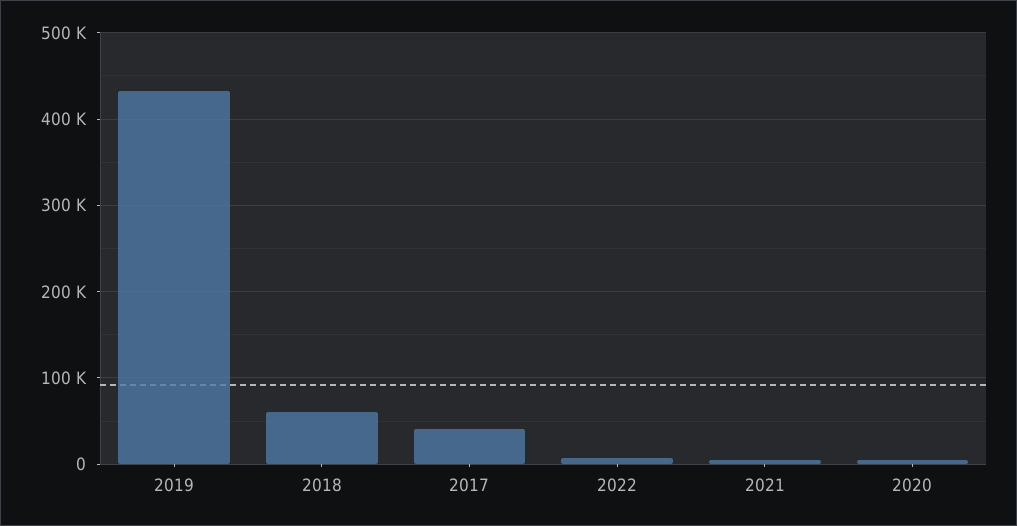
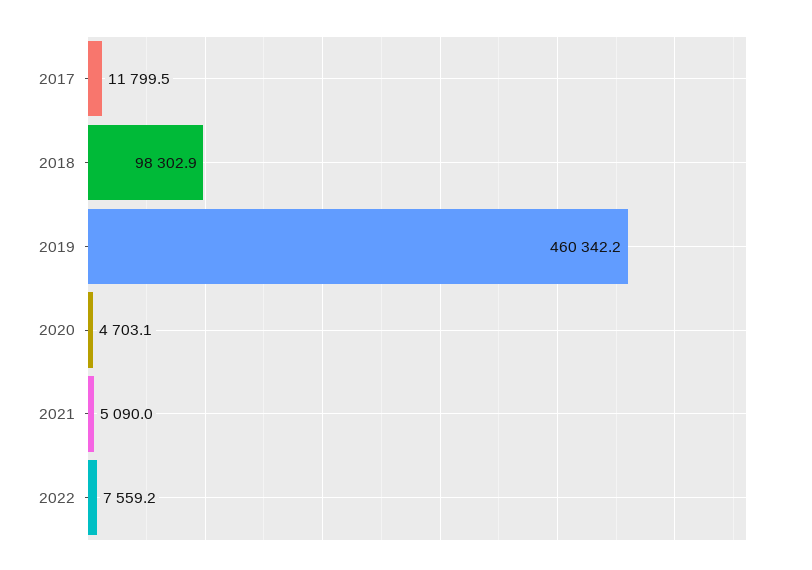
  {
-   "2019": 430000,
+   "2019": 460342.2,
-   "2018": 60000,
+   "2018": 98302.9,
-   "2017": 40000,
+   "2017": 11799.5,
    "2022": 7559.2,
    "2021": 5090,
    "2020": 4703.1
  }

